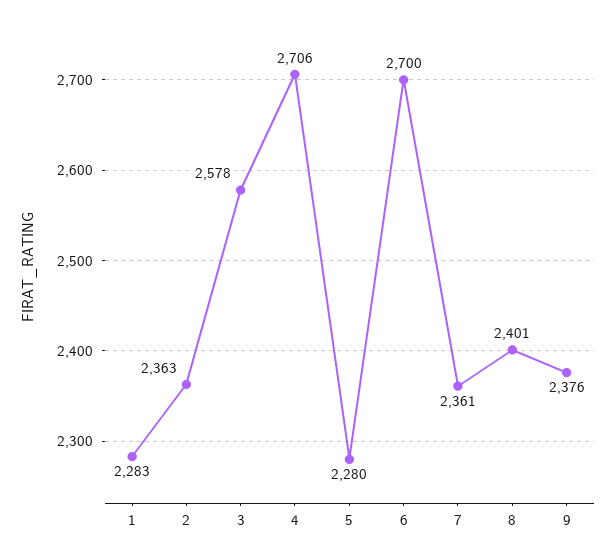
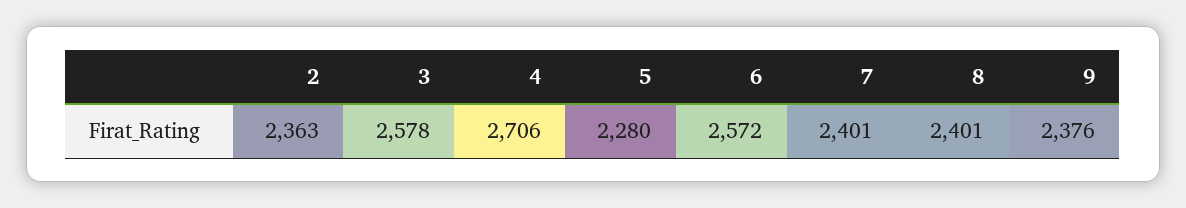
  {
-   "1": 2283,
    "2": 2363,
    "3": 2578,
    "4": 2706,
    "5": 2280,
-   "6": 2700,
+   "6": 2572,
-   "7": 2361,
+   "7": 2401,
    "8": 2401,
    "9": 2376
  }

